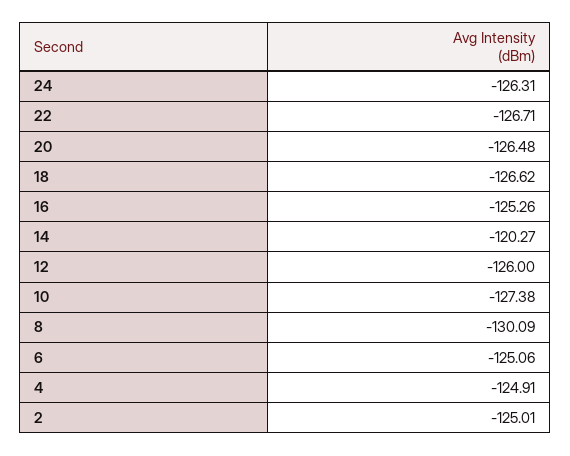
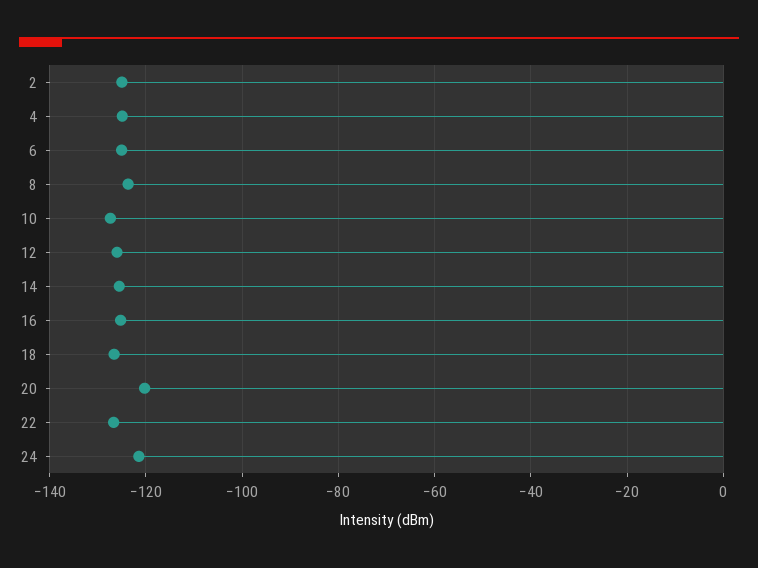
  {
-   "24": -126.31,
+   "24": -122,
    "22": -126.71,
-   "20": -126.48,
+   "20": -120,
    "18": -126.62,
    "16": -125.26,
-   "14": -120.27,
+   "14": -126,
    "12": -126,
    "10": -127.38,
-   "8": -130.09,
+   "8": -124,
    "6": -125.06,
    "4": -124.91,
    "2": -125.01
  }

